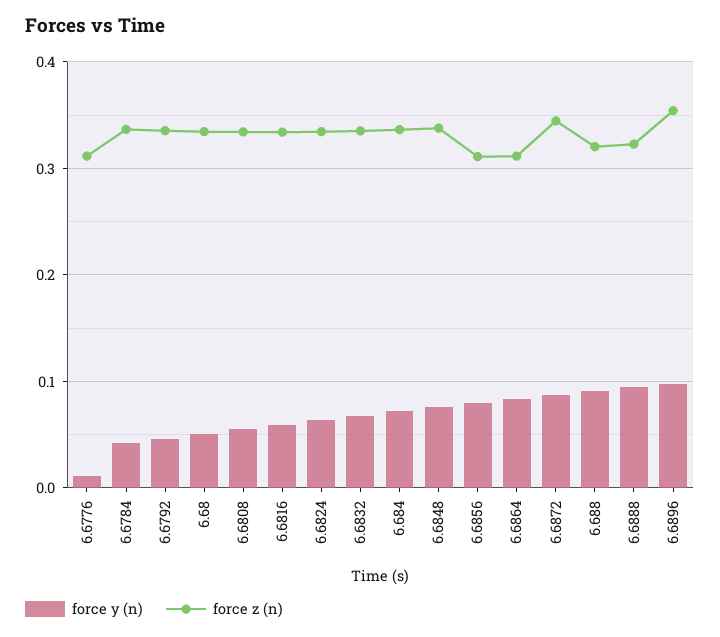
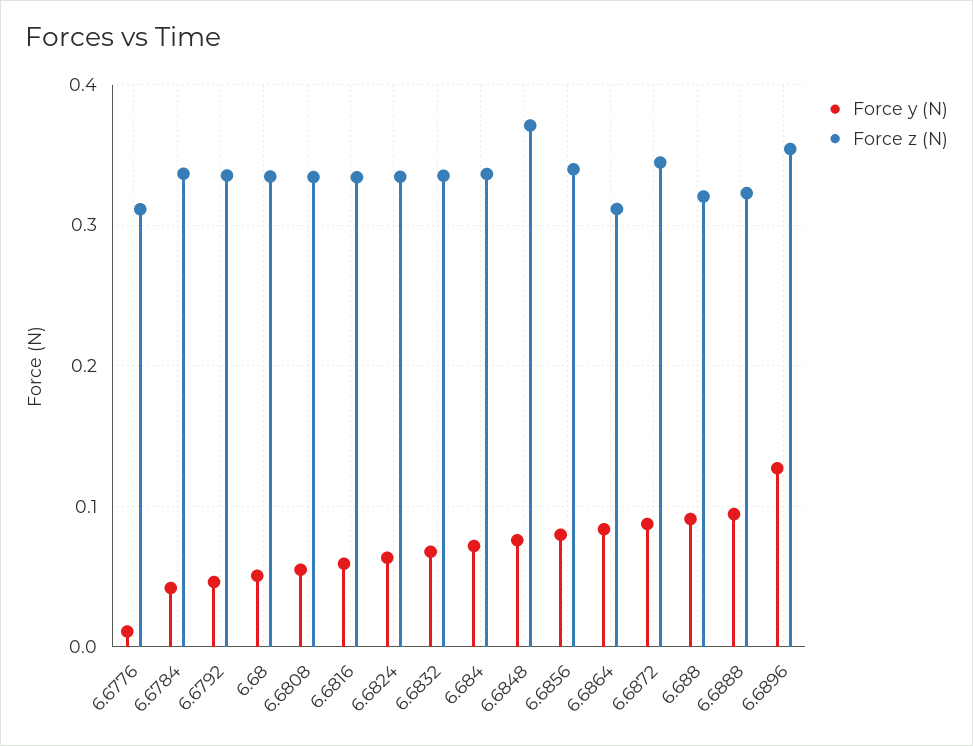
  {
    "force y (n)": {
      "6.6776": 0.01,
      "6.6784": 0.04,
      "6.6792": 0.05,
      "6.68": 0.05,
      "6.6808": 0.05,
      "6.6816": 0.06,
      "6.6824": 0.06,
      "6.6832": 0.07,
      "6.684": 0.07,
      "6.6848": 0.08,
      "6.6856": 0.08,
      "6.6864": 0.08,
      "6.6872": 0.09,
      "6.688": 0.09,
      "6.6888": 0.09,
-     "6.6896": 0.1
+     "6.6896": 0.13
    },
    "force z (n)": {
      "6.6776": 0.31,
      "6.6784": 0.34,
      "6.6792": 0.34,
      "6.68": 0.33,
      "6.6808": 0.33,
      "6.6816": 0.33,
      "6.6824": 0.33,
      "6.6832": 0.34,
      "6.684": 0.34,
-     "6.6848": 0.34,
+     "6.6848": 0.37,
-     "6.6856": 0.31,
+     "6.6856": 0.34,
      "6.6864": 0.31,
      "6.6872": 0.34,
      "6.688": 0.32,
      "6.6888": 0.32,
      "6.6896": 0.35
    }
  }

